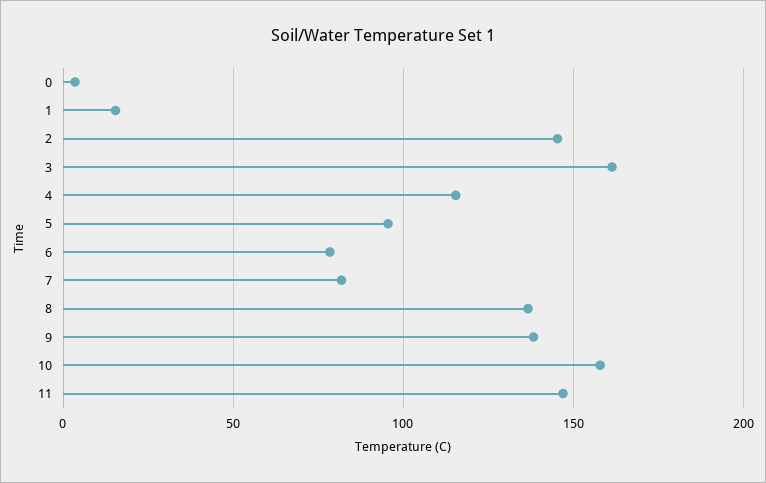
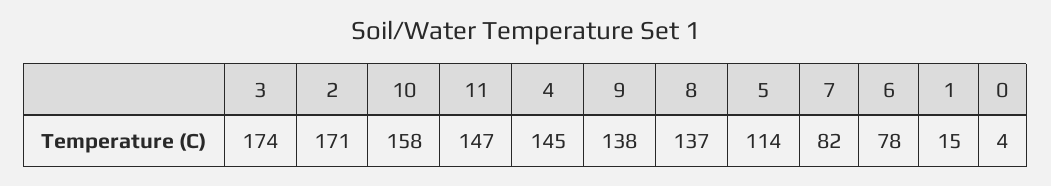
  {
    "0": 4,
    "1": 15,
-   "2": 145,
+   "2": 171,
-   "3": 160,
+   "3": 174,
-   "4": 115,
+   "4": 145,
-   "5": 95,
+   "5": 114,
    "6": 78,
    "7": 82,
    "8": 137,
    "9": 138,
    "10": 158,
    "11": 147
  }

